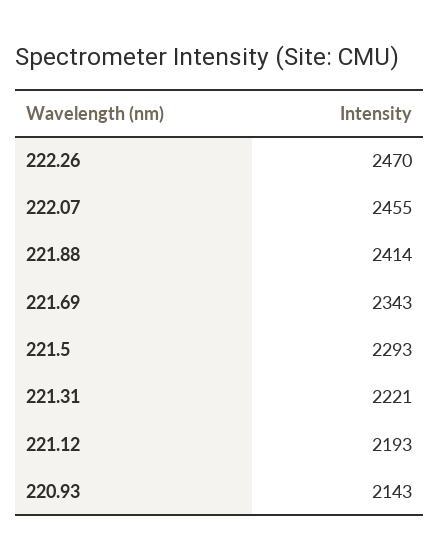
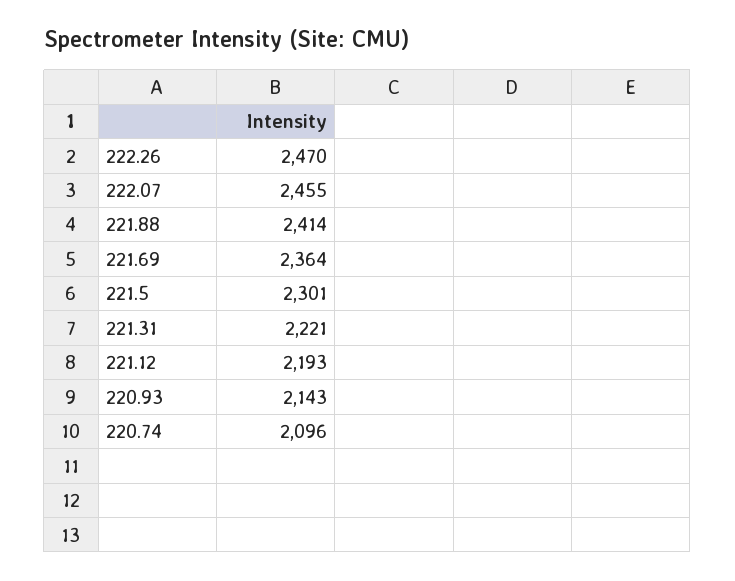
  {
    "222.26": 2470,
    "222.07": 2455,
    "221.88": 2414,
-   "221.69": 2343,
+   "221.69": 2364,
-   "221.5": 2293,
+   "221.5": 2301,
    "221.31": 2221,
    "221.12": 2193,
-   "220.93": 2143
+   "220.93": 2143,
+   "220.74": 2096
  }

